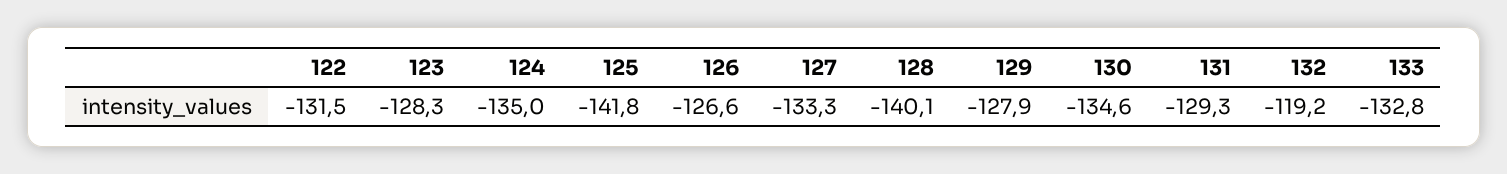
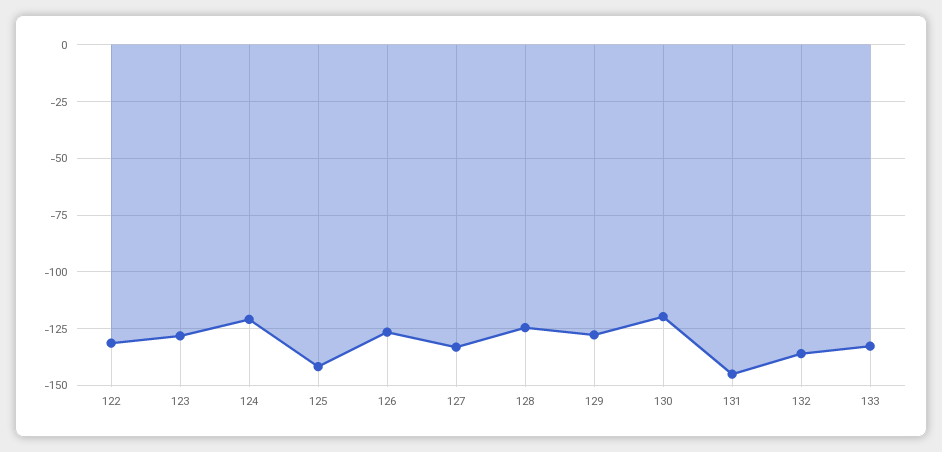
  {
    "122": -131.5,
    "123": -128.3,
-   "124": -135,
+   "124": -120,
    "125": -141.8,
    "126": -126.6,
    "127": -133.3,
-   "128": -140.1,
+   "128": -125,
    "129": -127.9,
-   "130": -134.6,
+   "130": -120,
-   "131": -129.3,
+   "131": -145,
-   "132": -119.2,
+   "132": -135,
    "133": -132.8
  }

